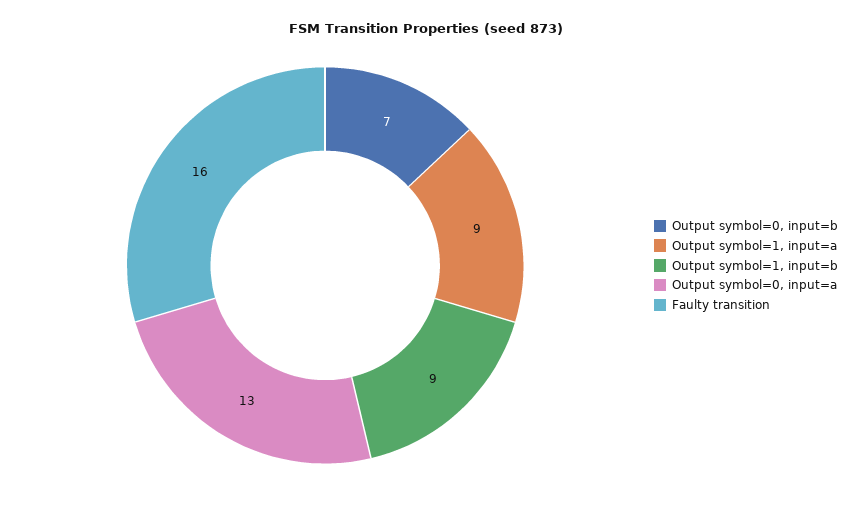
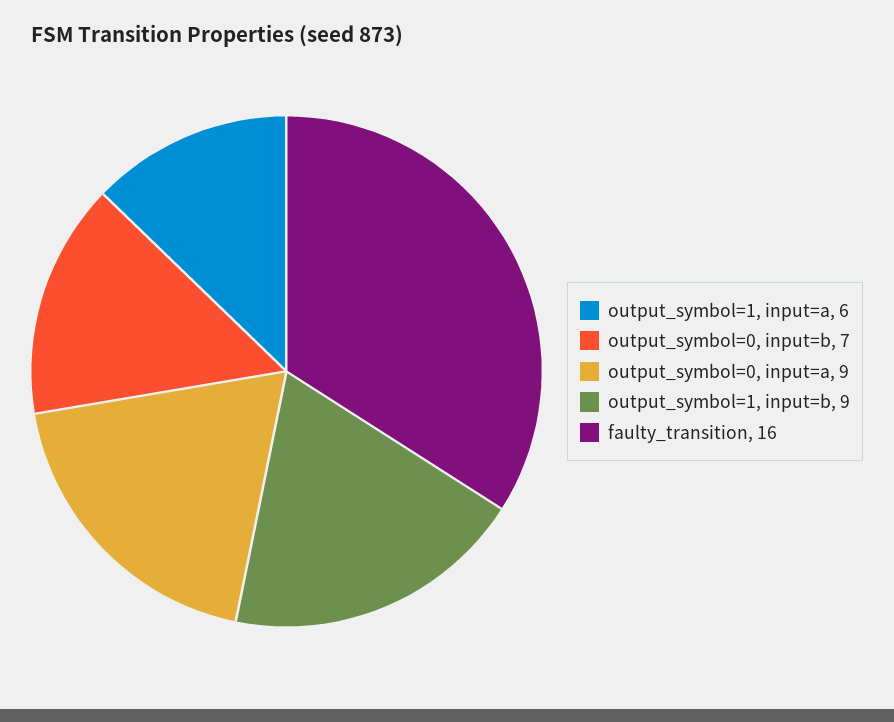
  {
    "Output symbol=0, input=b": 7,
-   "Output symbol=1, input=a": 9,
+   "Output symbol=1, input=a": 6,
    "Output symbol=1, input=b": 9,
-   "Output symbol=0, input=a": 13,
+   "Output symbol=0, input=a": 9,
    "Faulty transition": 16
  }

